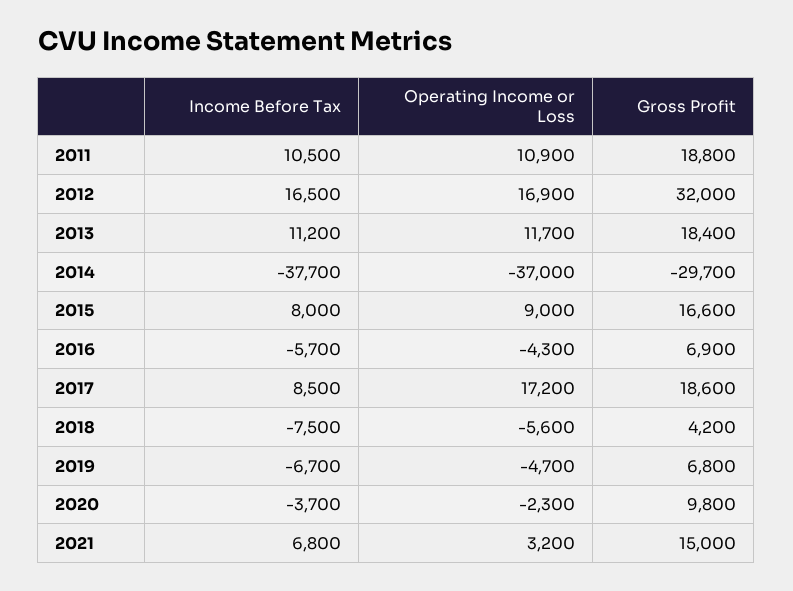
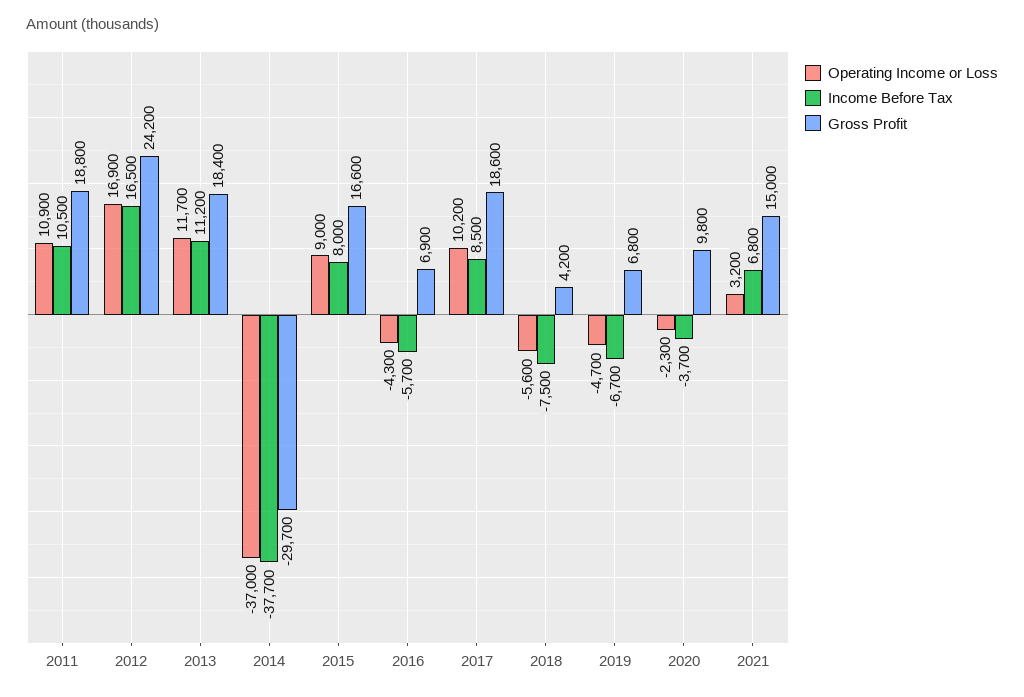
  {
    "Income Before Tax": {
      "2011": 10500,
      "2012": 16500,
      "2013": 11200,
      "2014": -37700,
      "2015": 8000,
      "2016": -5700,
      "2017": 8500,
      "2018": -7500,
      "2019": -6700,
      "2020": -3700,
      "2021": 6800
    },
    "Operating Income or Loss": {
      "2011": 10900,
      "2012": 16900,
      "2013": 11700,
      "2014": -37000,
      "2015": 9000,
      "2016": -4300,
-     "2017": 17200,
+     "2017": 10200,
      "2018": -5600,
      "2019": -4700,
      "2020": -2300,
      "2021": 3200
    },
    "Gross Profit": {
      "2011": 18800,
-     "2012": 32000,
+     "2012": 24200,
      "2013": 18400,
      "2014": -29700,
      "2015": 16600,
      "2016": 6900,
      "2017": 18600,
      "2018": 4200,
      "2019": 6800,
      "2020": 9800,
      "2021": 15000
    }
  }

